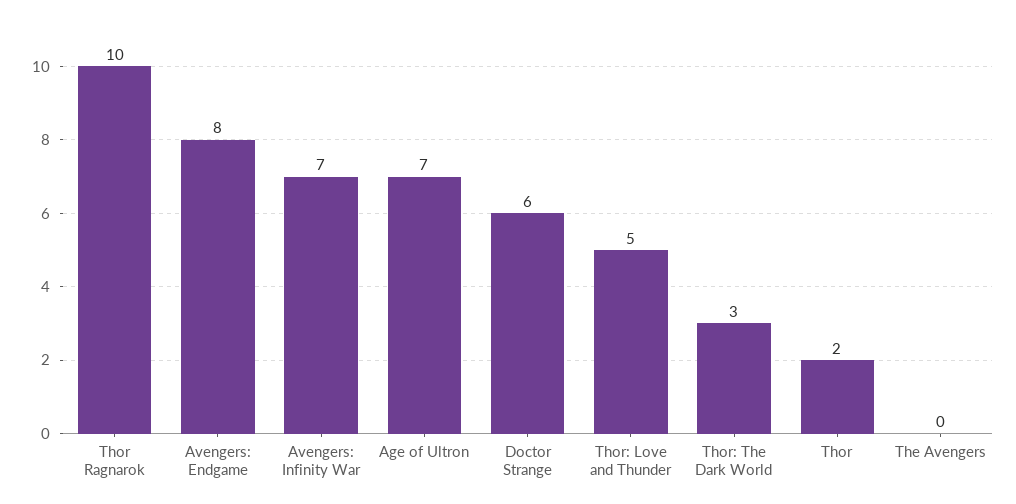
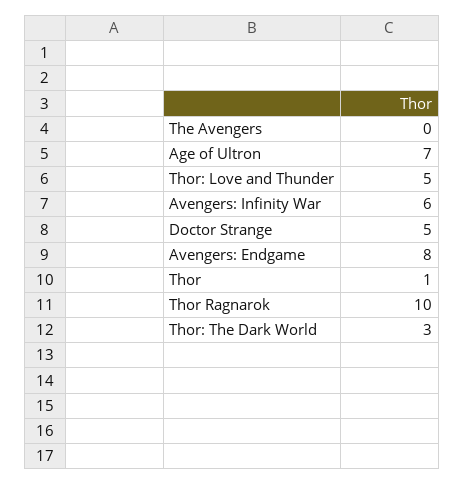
  {
    "Thor Ragnarok": 10,
    "Avengers: Endgame": 8,
-   "Avengers: Infinity War": 7,
+   "Avengers: Infinity War": 6,
    "Age of Ultron": 7,
-   "Doctor Strange": 6,
+   "Doctor Strange": 5,
    "Thor: Love and Thunder": 5,
    "Thor: The Dark World": 3,
-   "Thor": 2,
+   "Thor": 1,
    "The Avengers": 0
  }

